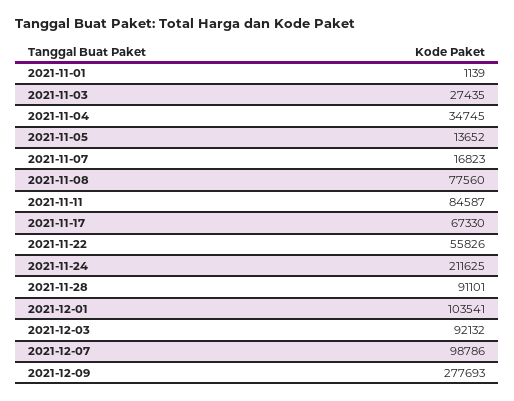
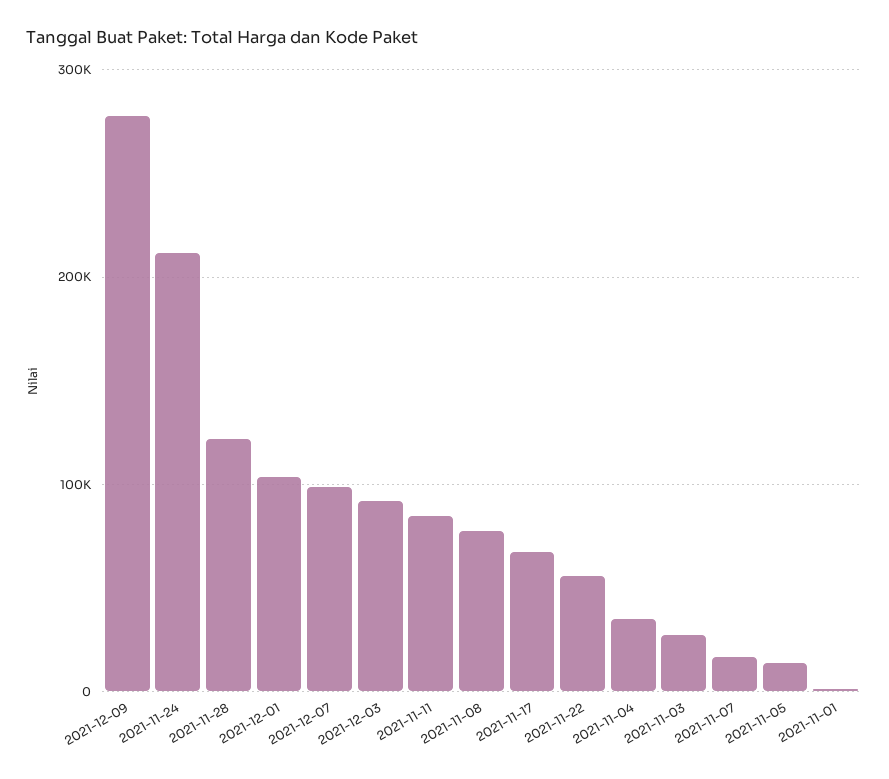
  {
    "2021-11-01": 1139,
    "2021-11-03": 27435,
    "2021-11-04": 34745,
    "2021-11-05": 13652,
    "2021-11-07": 16823,
    "2021-11-08": 77560,
    "2021-11-11": 84587,
    "2021-11-17": 67330,
    "2021-11-22": 55826,
    "2021-11-24": 211625,
-   "2021-11-28": 91101,
+   "2021-11-28": 120000,
    "2021-12-01": 103541,
    "2021-12-03": 92132,
    "2021-12-07": 98786,
    "2021-12-09": 277693
  }

